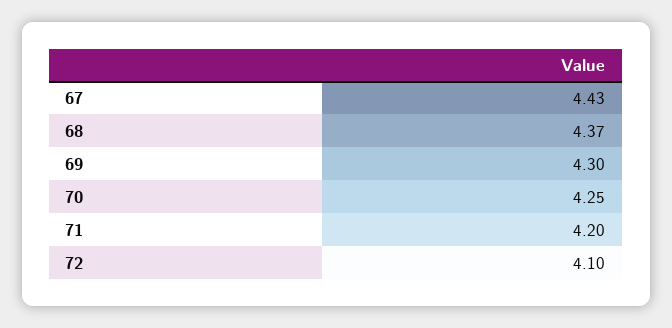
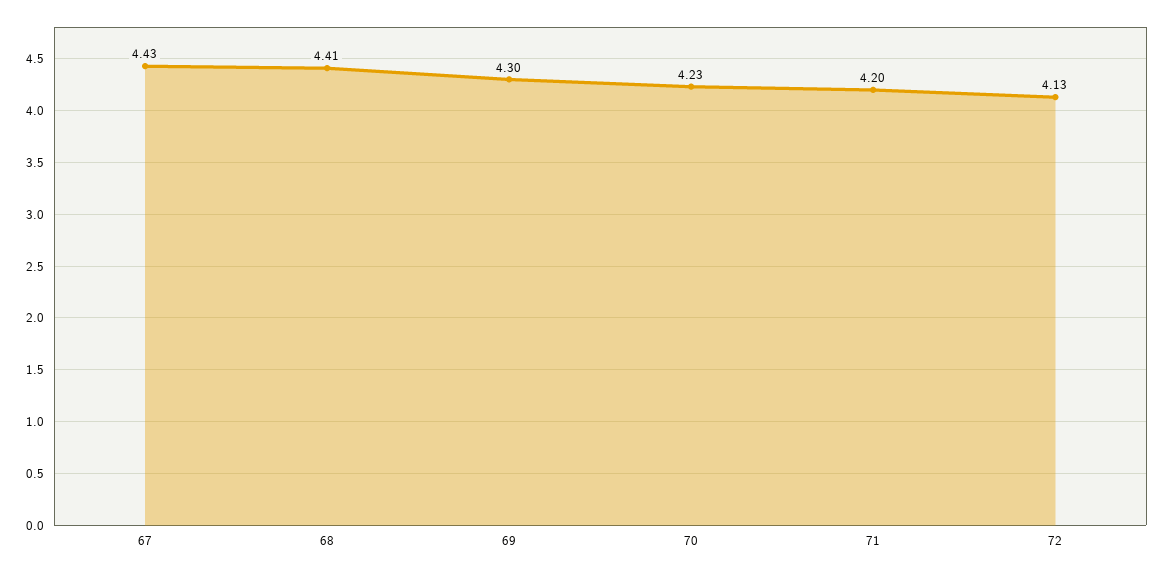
  {
    "67": 4.43,
-   "68": 4.37,
+   "68": 4.41,
    "69": 4.3,
-   "70": 4.25,
+   "70": 4.23,
    "71": 4.2,
-   "72": 4.1
+   "72": 4.13
  }

